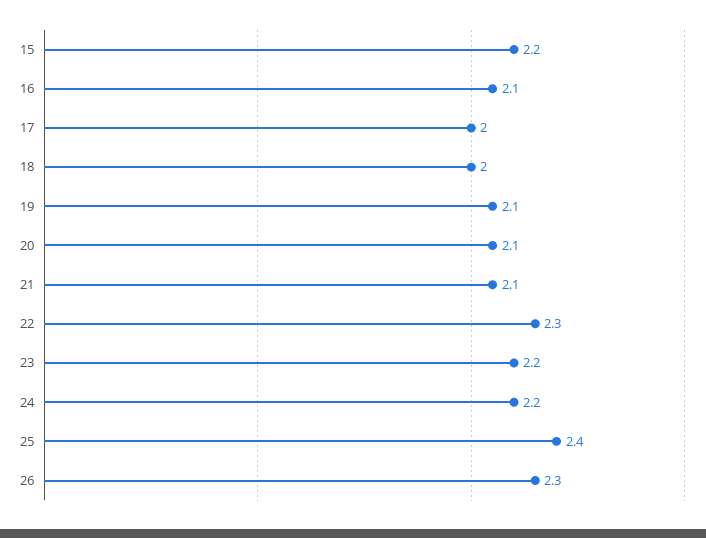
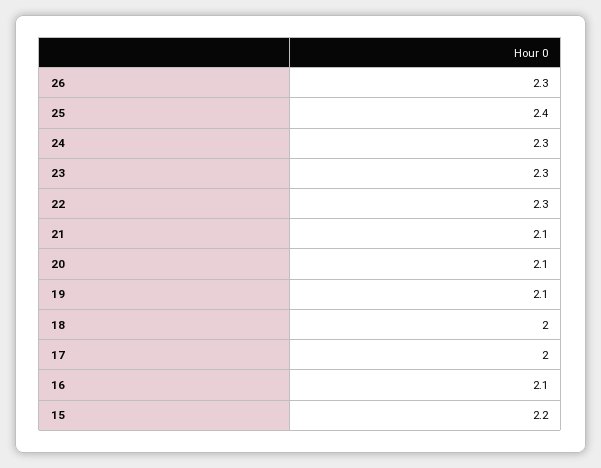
  {
    "15": 2.2,
    "16": 2.1,
    "17": 2,
    "18": 2,
    "19": 2.1,
    "20": 2.1,
    "21": 2.1,
    "22": 2.3,
-   "23": 2.2,
+   "23": 2.3,
-   "24": 2.2,
+   "24": 2.3,
    "25": 2.4,
    "26": 2.3
  }

